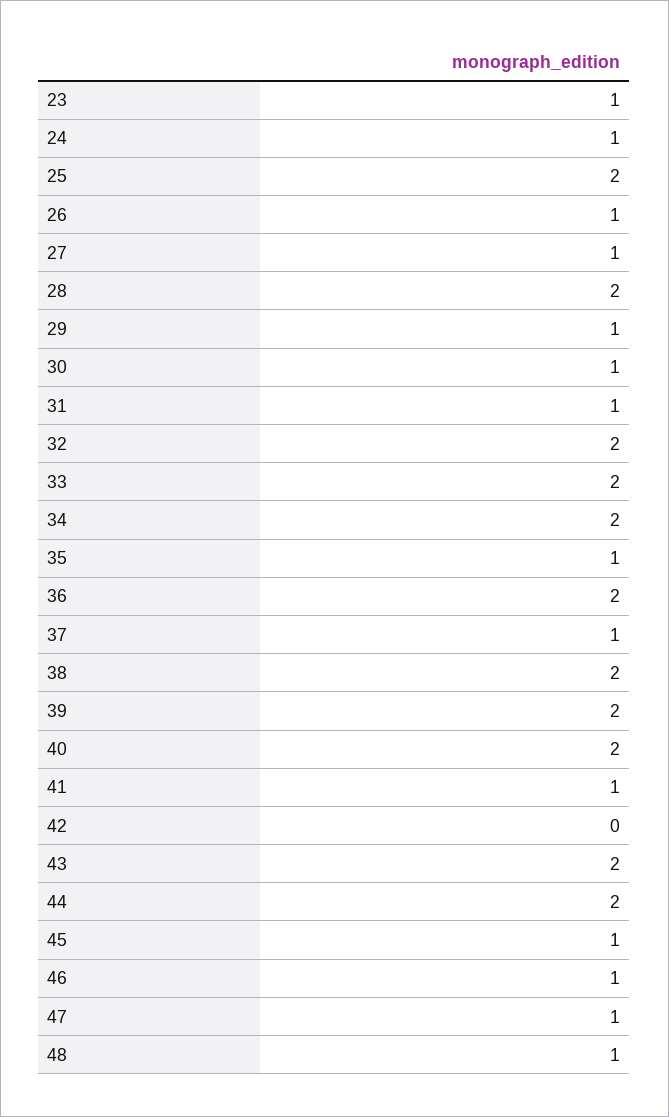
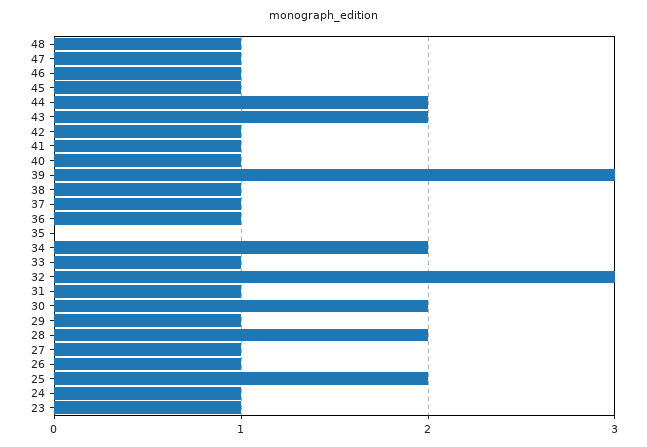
  {
    "23": 1,
    "24": 1,
    "25": 2,
    "26": 1,
    "27": 1,
    "28": 2,
    "29": 1,
-   "30": 1,
+   "30": 2,
    "31": 1,
-   "32": 2,
+   "32": 3,
-   "33": 2,
+   "33": 1,
    "34": 2,
-   "35": 1,
+   "35": 0,
-   "36": 2,
+   "36": 1,
    "37": 1,
-   "38": 2,
+   "38": 1,
-   "39": 2,
+   "39": 3,
-   "40": 2,
+   "40": 1,
    "41": 1,
-   "42": 0,
+   "42": 1,
    "43": 2,
    "44": 2,
    "45": 1,
    "46": 1,
    "47": 1,
    "48": 1
  }

